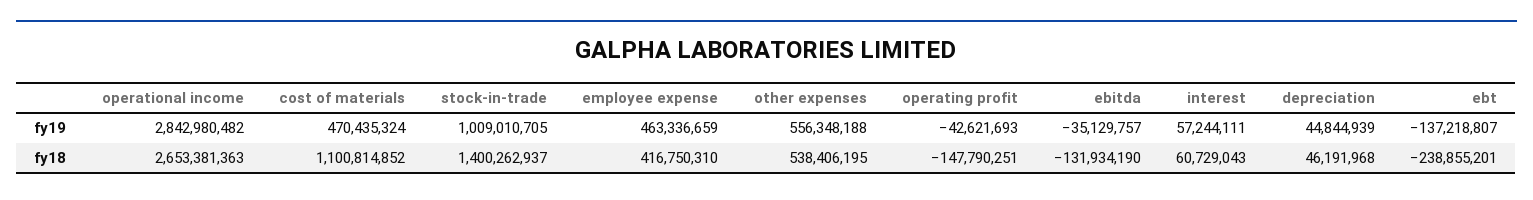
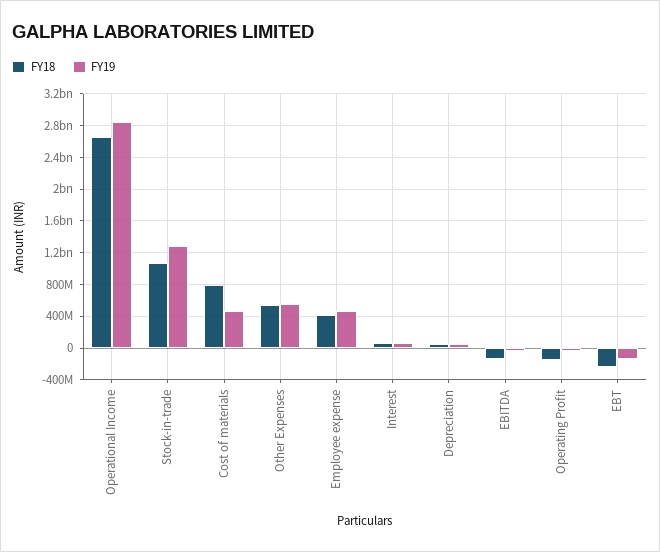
  {
    "fy19": {
      "operational income": 2842980482,
      "cost of materials": 470435324,
-     "stock-in-trade": 1009010705,
+     "stock-in-trade": 1300000000,
      "employee expense": 463336659,
      "other expenses": 556348188,
      "operating profit": -42621693,
      "ebitda": -35129757,
      "interest": 57244111,
      "depreciation": 44844939,
      "ebt": -137218807
    },
    "fy18": {
      "operational income": 2653381363,
-     "cost of materials": 1100814852,
+     "cost of materials": 800000000,
-     "stock-in-trade": 1400262937,
+     "stock-in-trade": 1100000000,
      "employee expense": 416750310,
      "other expenses": 538406195,
      "operating profit": -147790251,
      "ebitda": -131934190,
      "interest": 60729043,
      "depreciation": 46191968,
      "ebt": -238855201
    }
  }

